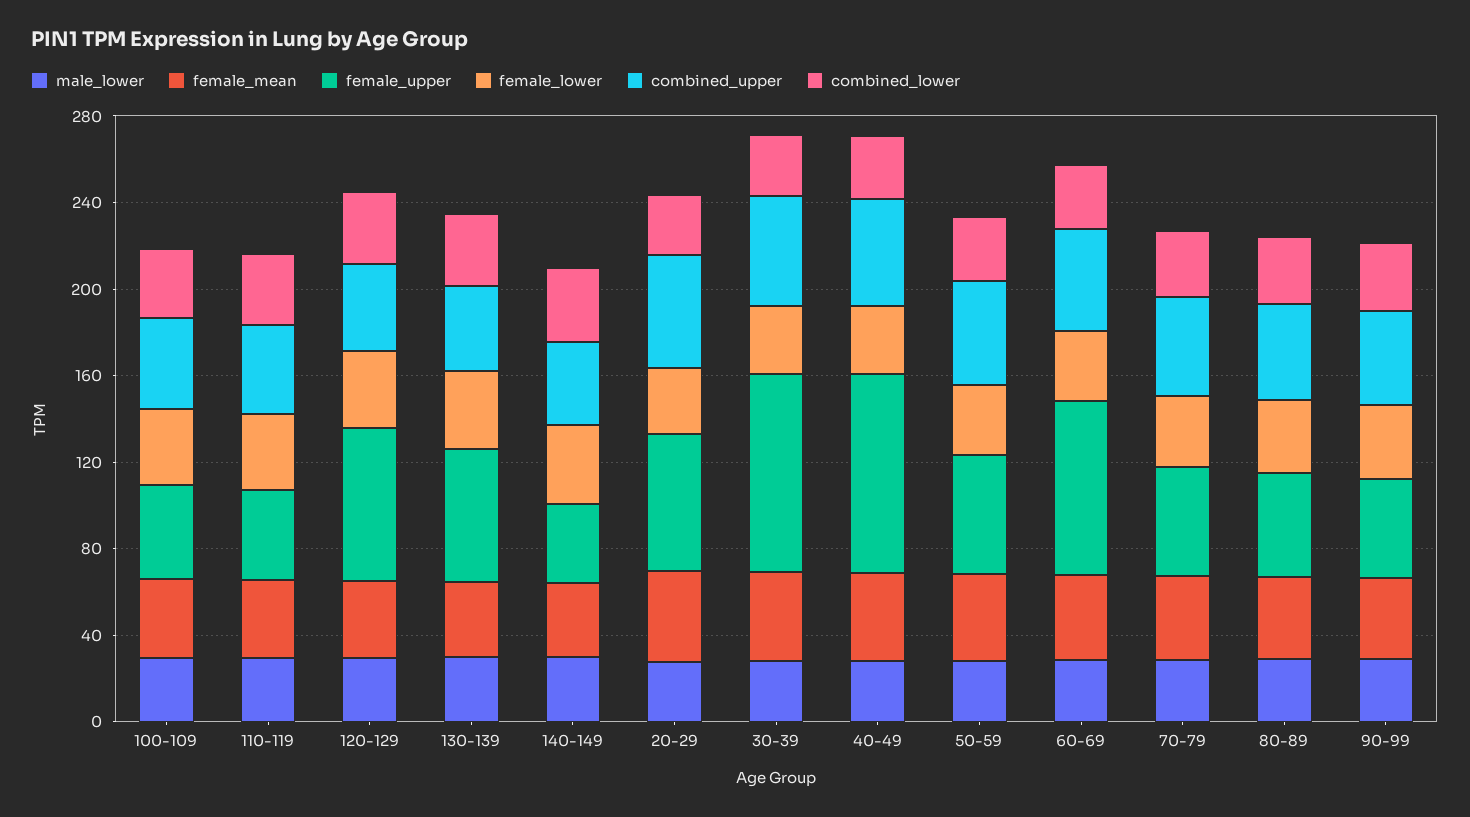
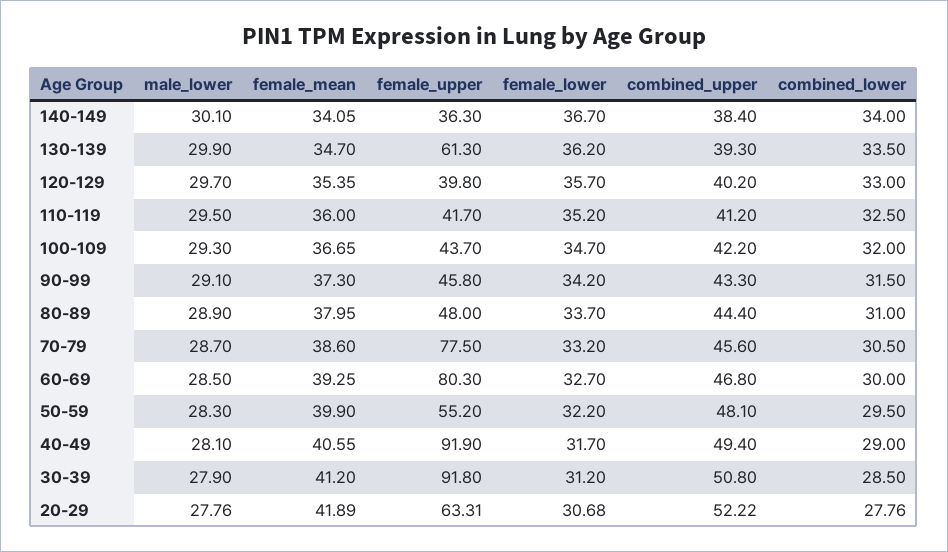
  {
    "male_lower": {
      "100-109": 29.3,
      "110-119": 29.5,
      "120-129": 29.7,
      "130-139": 29.9,
      "140-149": 30.1,
      "20-29": 27.76,
      "30-39": 27.9,
      "40-49": 28.1,
      "50-59": 28.3,
      "60-69": 28.5,
      "70-79": 28.7,
      "80-89": 28.9,
      "90-99": 29.1
    },
    "female_mean": {
      "100-109": 36.65,
      "110-119": 36,
      "120-129": 35.35,
      "130-139": 34.7,
      "140-149": 34.05,
      "20-29": 41.89,
      "30-39": 41.2,
      "40-49": 40.55,
      "50-59": 39.9,
      "60-69": 39.25,
      "70-79": 38.6,
      "80-89": 37.95,
      "90-99": 37.3
    },
    "female_upper": {
      "100-109": 43.7,
      "110-119": 41.7,
-     "120-129": 70,
+     "120-129": 39.8,
      "130-139": 61.3,
      "140-149": 36.3,
      "20-29": 63.31,
      "30-39": 91.8,
      "40-49": 91.9,
      "50-59": 55.2,
      "60-69": 80.3,
-     "70-79": 50,
+     "70-79": 77.5,
      "80-89": 48,
      "90-99": 45.8
    },
    "female_lower": {
      "100-109": 34.7,
      "110-119": 35.2,
      "120-129": 35.7,
      "130-139": 36.2,
      "140-149": 36.7,
      "20-29": 30.68,
      "30-39": 31.2,
      "40-49": 31.7,
      "50-59": 32.2,
      "60-69": 32.7,
      "70-79": 33.2,
      "80-89": 33.7,
      "90-99": 34.2
    },
    "combined_upper": {
      "100-109": 42.2,
      "110-119": 41.2,
      "120-129": 40.2,
      "130-139": 39.3,
      "140-149": 38.4,
      "20-29": 52.22,
      "30-39": 50.8,
      "40-49": 49.4,
      "50-59": 48.1,
      "60-69": 46.8,
      "70-79": 45.6,
      "80-89": 44.4,
      "90-99": 43.3
    },
    "combined_lower": {
      "100-109": 32,
      "110-119": 32.5,
      "120-129": 33,
      "130-139": 33.5,
      "140-149": 34,
      "20-29": 27.76,
      "30-39": 28.5,
      "40-49": 29,
      "50-59": 29.5,
      "60-69": 30,
      "70-79": 30.5,
      "80-89": 31,
      "90-99": 31.5
    }
  }

